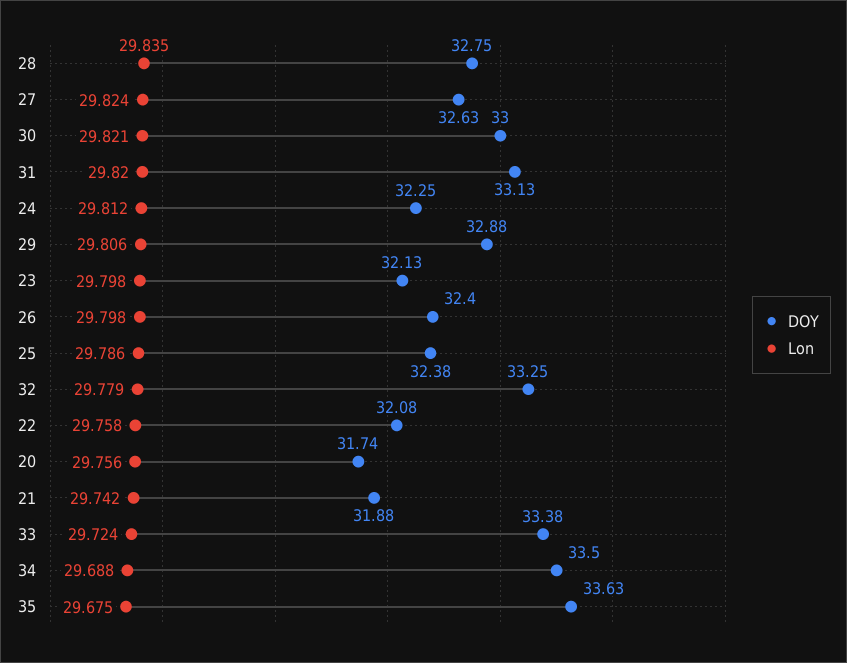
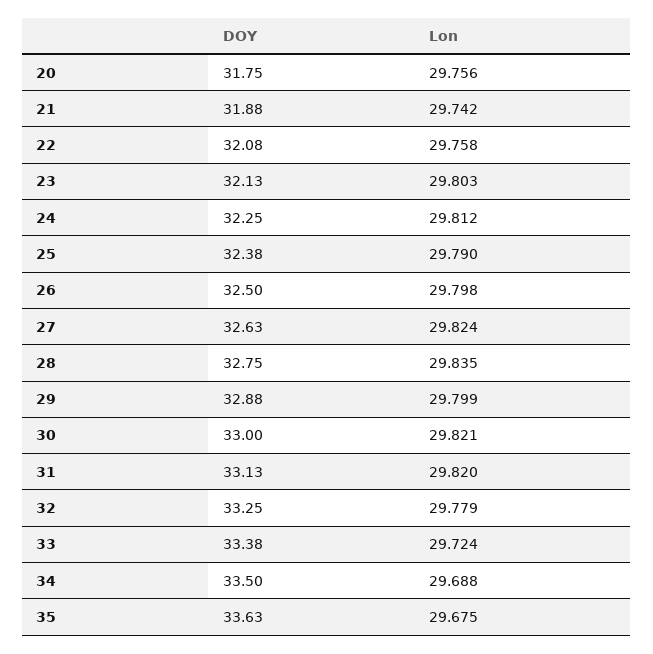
  {
    "DOY": {
      "28": 32.75,
      "27": 32.63,
      "30": 33,
      "31": 33.13,
      "24": 32.25,
      "29": 32.88,
      "23": 32.13,
-     "26": 32.4,
+     "26": 32.5,
      "25": 32.38,
      "32": 33.25,
      "22": 32.08,
-     "20": 31.74,
+     "20": 31.75,
      "21": 31.88,
      "33": 33.38,
      "34": 33.5,
      "35": 33.63
    },
    "Lon": {
      "28": 29.835,
      "27": 29.824,
      "30": 29.821,
      "31": 29.82,
      "24": 29.812,
-     "29": 29.806,
+     "29": 29.799,
-     "23": 29.798,
+     "23": 29.803,
      "26": 29.798,
-     "25": 29.786,
+     "25": 29.79,
      "32": 29.779,
      "22": 29.758,
      "20": 29.756,
      "21": 29.742,
      "33": 29.724,
      "34": 29.688,
      "35": 29.675
    }
  }

